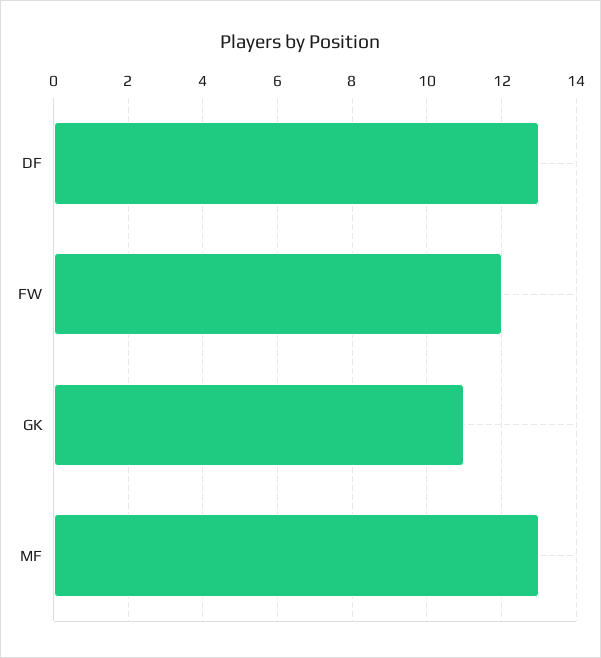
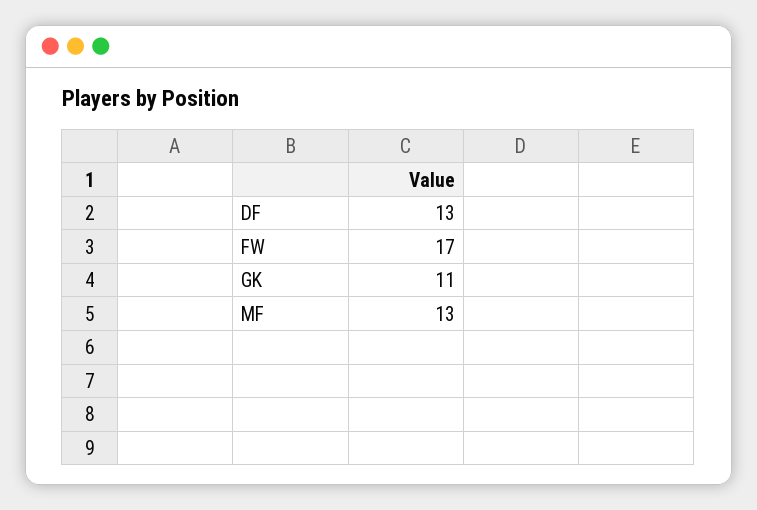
  {
    "DF": 13,
-   "FW": 12,
+   "FW": 17,
    "GK": 11,
    "MF": 13
  }

